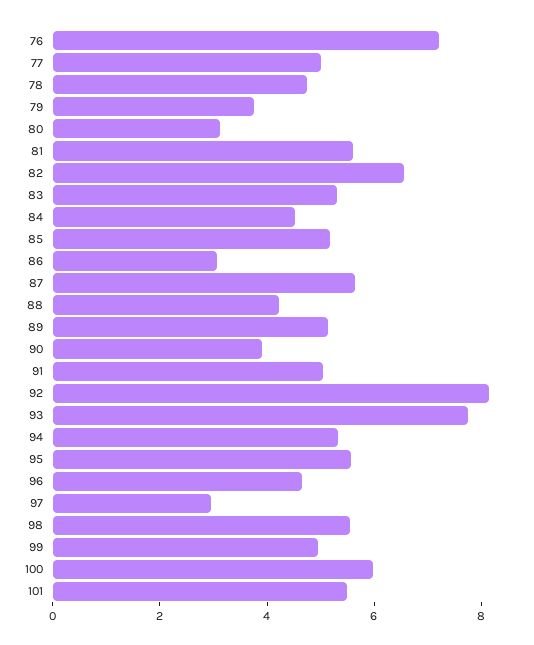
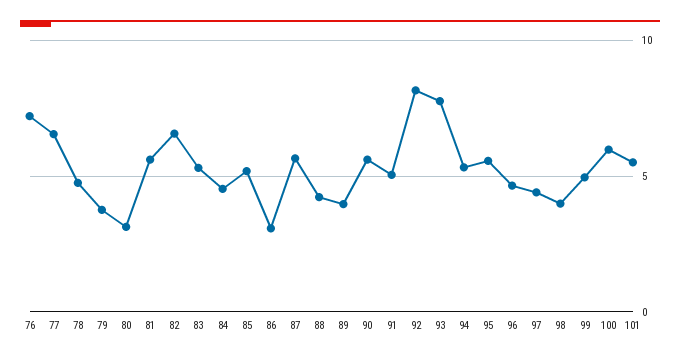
  {
    "76": 7,
-   "77": 5,
+   "77": 6.5,
    "78": 5,
    "79": 4,
    "80": 3,
    "81": 5.5,
    "82": 6.5,
    "83": 5.5,
    "84": 4.5,
    "85": 5,
    "86": 3,
    "87": 5.5,
    "88": 4,
-   "89": 5,
+   "89": 4,
-   "90": 4,
+   "90": 5.5,
    "91": 5,
    "92": 8,
    "93": 8,
    "94": 5.5,
    "95": 5.5,
    "96": 4.5,
-   "97": 3,
+   "97": 4.5,
-   "98": 5.5,
+   "98": 4,
    "99": 5,
    "100": 6,
    "101": 5.5
  }

